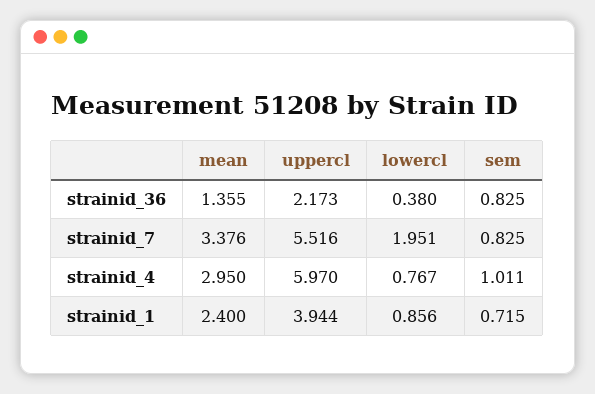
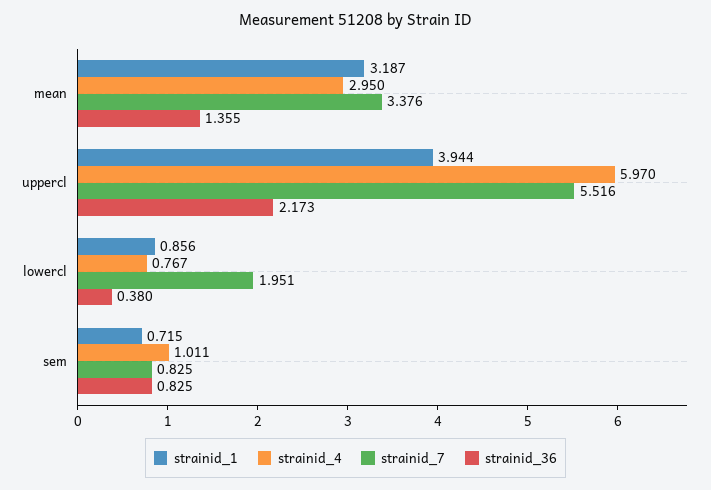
  {
    "strainid_36": {
      "mean": 1.355,
      "uppercl": 2.173,
      "lowercl": 0.38,
      "sem": 0.825
    },
    "strainid_7": {
      "mean": 3.376,
      "uppercl": 5.516,
      "lowercl": 1.951,
      "sem": 0.825
    },
    "strainid_4": {
      "mean": 2.95,
      "uppercl": 5.97,
      "lowercl": 0.767,
      "sem": 1.011
    },
    "strainid_1": {
-     "mean": 2.4,
+     "mean": 3.187,
      "uppercl": 3.944,
      "lowercl": 0.856,
      "sem": 0.715
    }
  }

